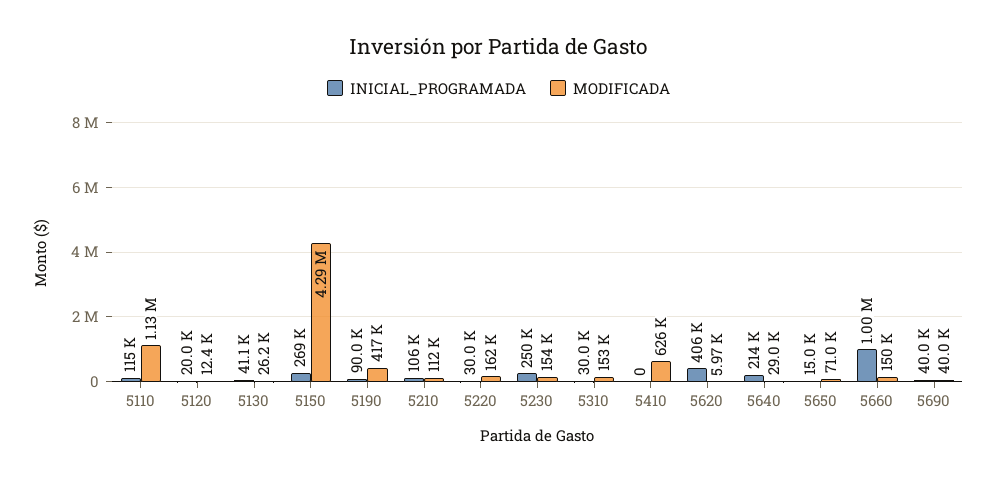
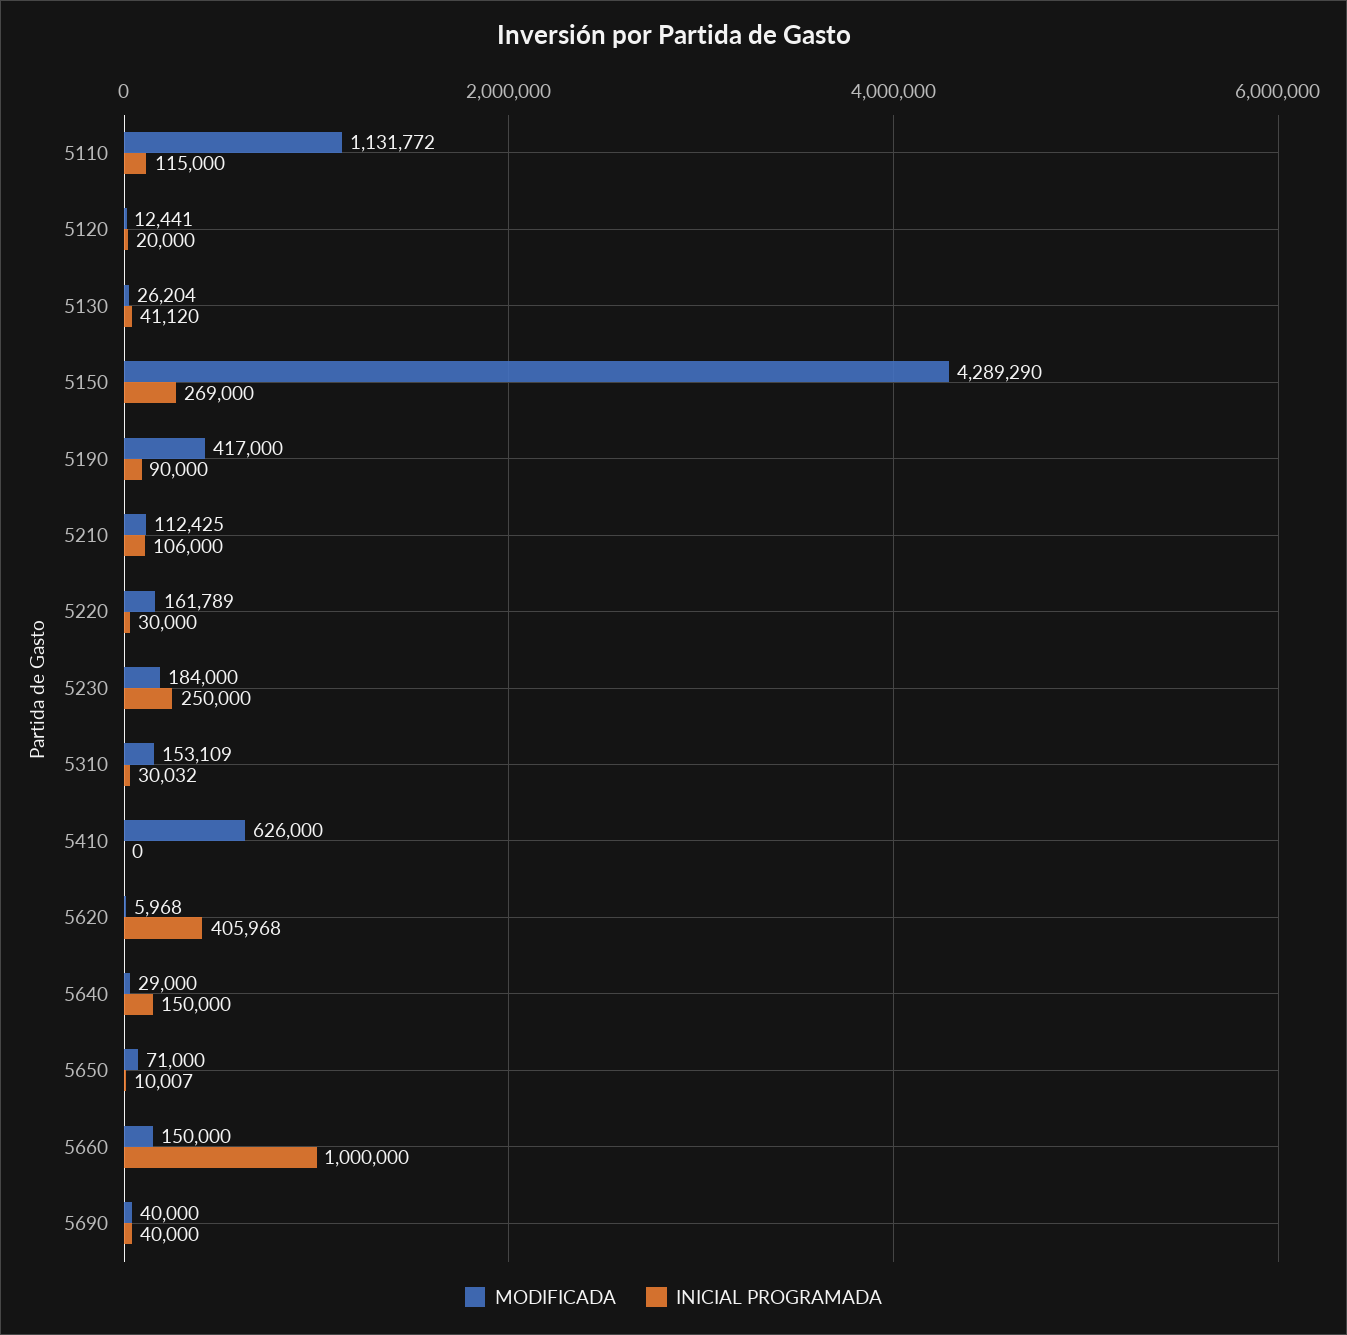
  {
    "INICIAL_PROGRAMADA": {
      "5110": 115000,
      "5120": 20000,
      "5130": 41120,
      "5150": 269000,
      "5190": 90000,
      "5210": 106000,
      "5220": 30000,
      "5230": 250000,
      "5310": 30032,
      "5410": 0,
      "5620": 405968,
-     "5640": 214000,
+     "5640": 150000,
-     "5650": 15000,
+     "5650": 10007,
      "5660": 1000000,
      "5690": 40000
    },
    "MODIFICADA": {
      "5110": 1131772,
      "5120": 12441,
      "5130": 26204,
      "5150": 4289290,
      "5190": 417000,
      "5210": 112425,
      "5220": 161789,
-     "5230": 154000,
+     "5230": 184000,
      "5310": 153109,
      "5410": 626000,
      "5620": 5968,
      "5640": 29000,
      "5650": 71000,
      "5660": 150000,
      "5690": 40000
    }
  }

